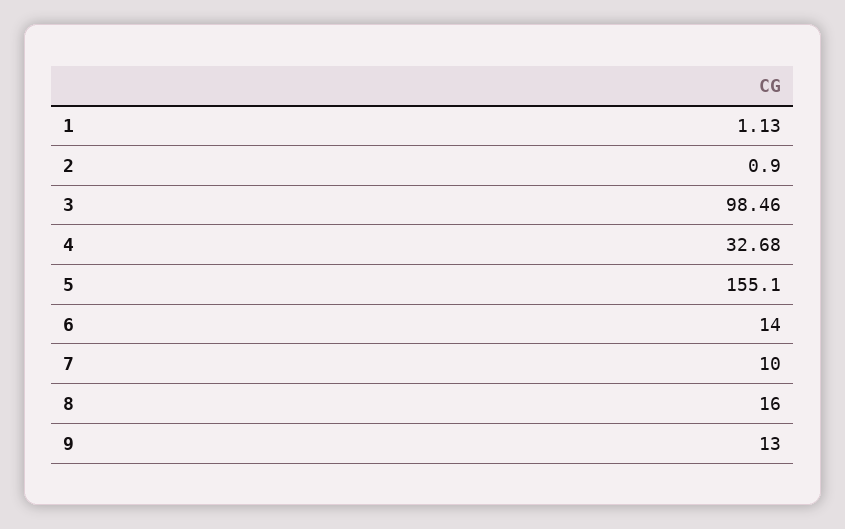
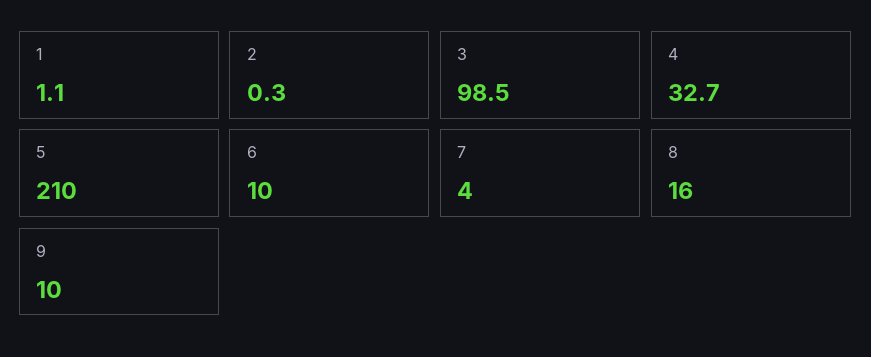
  {
    "1": 1.13,
-   "2": 0.9,
+   "2": 0.3,
    "3": 98.46,
    "4": 32.68,
-   "5": 155.1,
+   "5": 210,
-   "6": 14,
+   "6": 10,
-   "7": 10,
+   "7": 4,
    "8": 16,
-   "9": 13
+   "9": 10
  }

